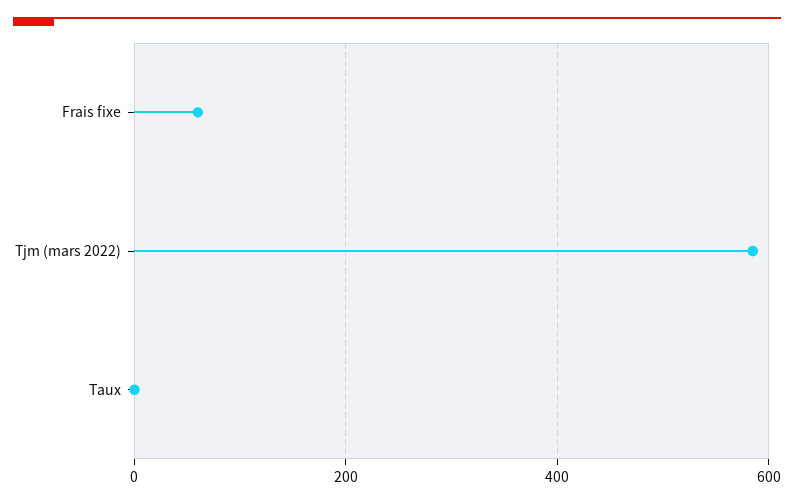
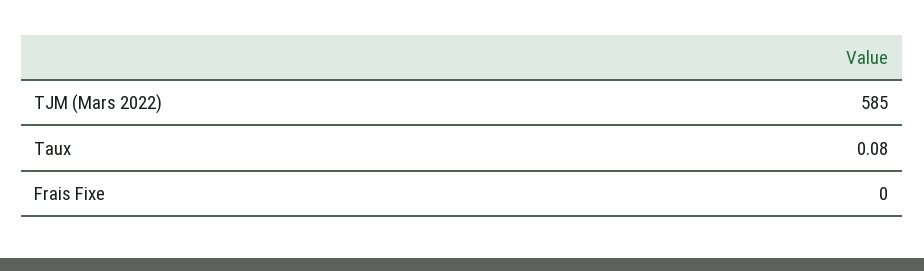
  {
-   "Frais fixe": 60,
+   "Frais fixe": 0,
    "Tjm (mars 2022)": 585,
    "Taux": 0.08
  }

